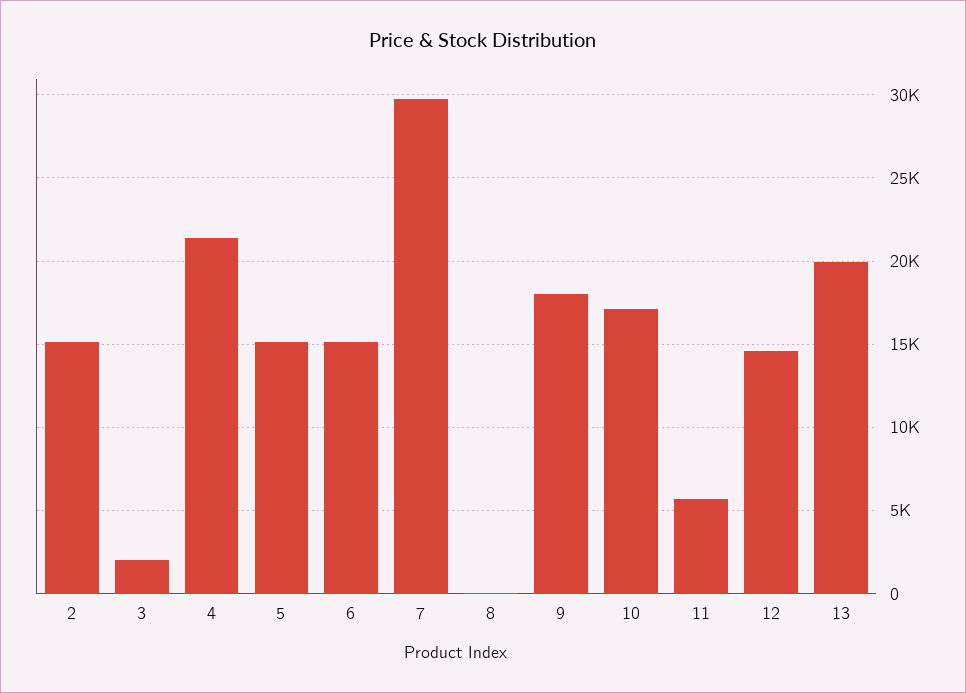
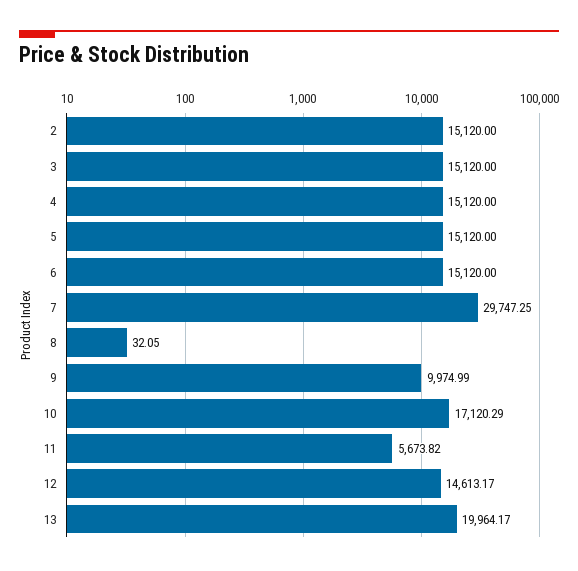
  {
    "2": 15120,
-   "3": 2000,
+   "3": 15120,
-   "4": 21500,
+   "4": 15120,
    "5": 15120,
    "6": 15120,
    "7": 29747.25,
    "8": 32.05,
-   "9": 18000,
+   "9": 9974.99,
    "10": 17120.29,
    "11": 5673.82,
    "12": 14613.17,
    "13": 19964.17
  }

